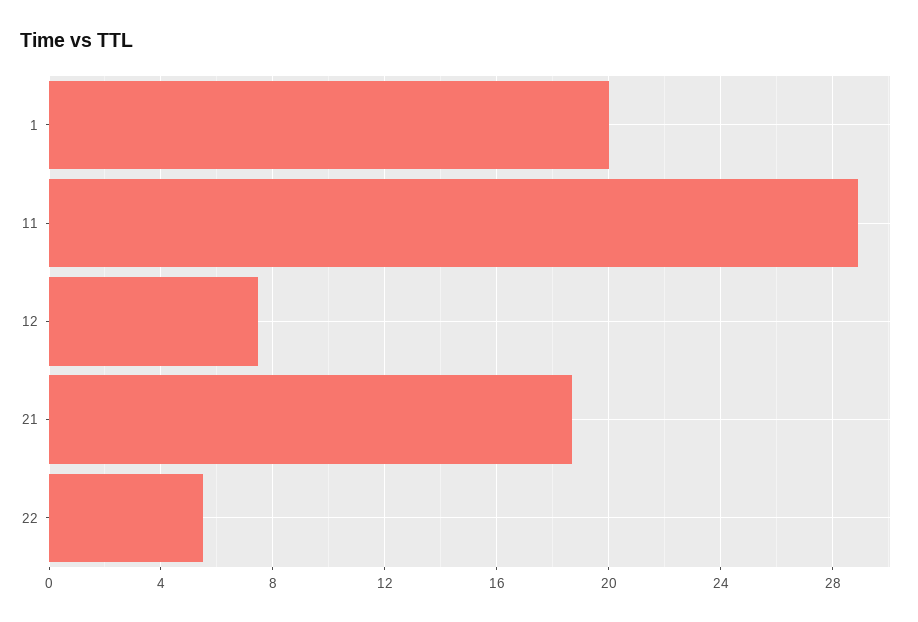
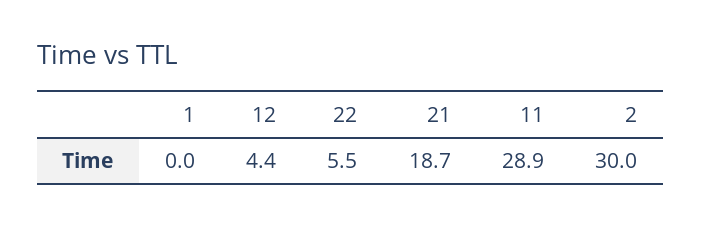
  {
-   "1": 20,
+   "1": 0,
    "11": 28.9,
-   "12": 7.5,
+   "12": 4.4,
    "21": 18.7,
-   "22": 5.5
+   "22": 5.5,
+   "2": 30
  }

